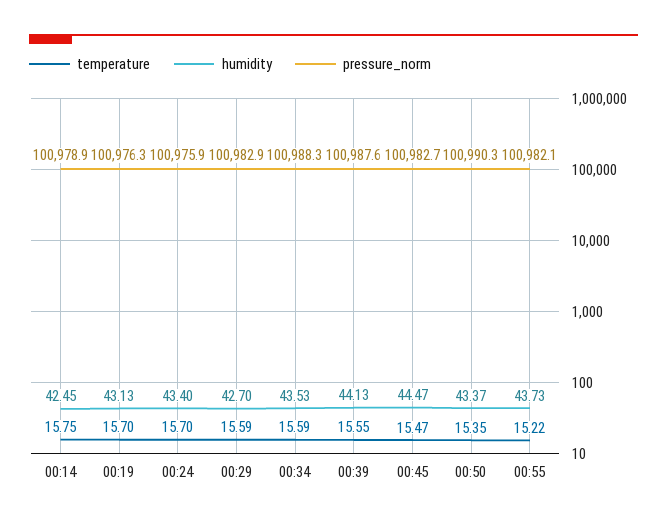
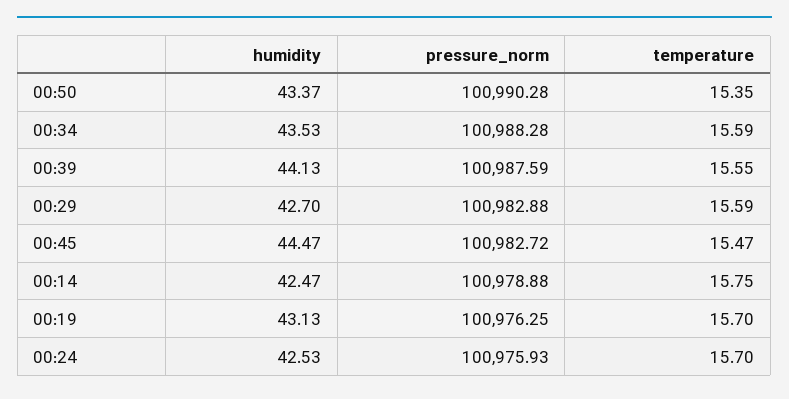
  {
    "temperature": {
      "00:14": 15.75,
      "00:19": 15.7,
      "00:24": 15.7,
      "00:29": 15.59,
      "00:34": 15.59,
      "00:39": 15.55,
      "00:45": 15.47,
-     "00:50": 15.35,
+     "00:50": 15.35
-     "00:55": 15.22
    },
    "humidity": {
-     "00:14": 42.45,
+     "00:14": 42.47,
      "00:19": 43.13,
-     "00:24": 43.4,
+     "00:24": 42.53,
      "00:29": 42.7,
      "00:34": 43.53,
      "00:39": 44.13,
      "00:45": 44.47,
-     "00:50": 43.37,
+     "00:50": 43.37
-     "00:55": 43.73
    },
    "pressure_norm": {
      "00:14": 100978.88,
      "00:19": 100976.25,
      "00:24": 100975.93,
      "00:29": 100982.88,
      "00:34": 100988.28,
      "00:39": 100987.59,
      "00:45": 100982.72,
-     "00:50": 100990.28,
+     "00:50": 100990.28
-     "00:55": 100982.1
    }
  }

